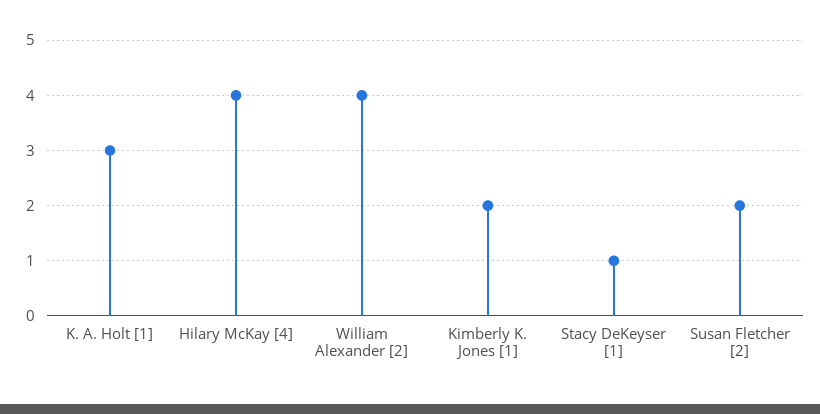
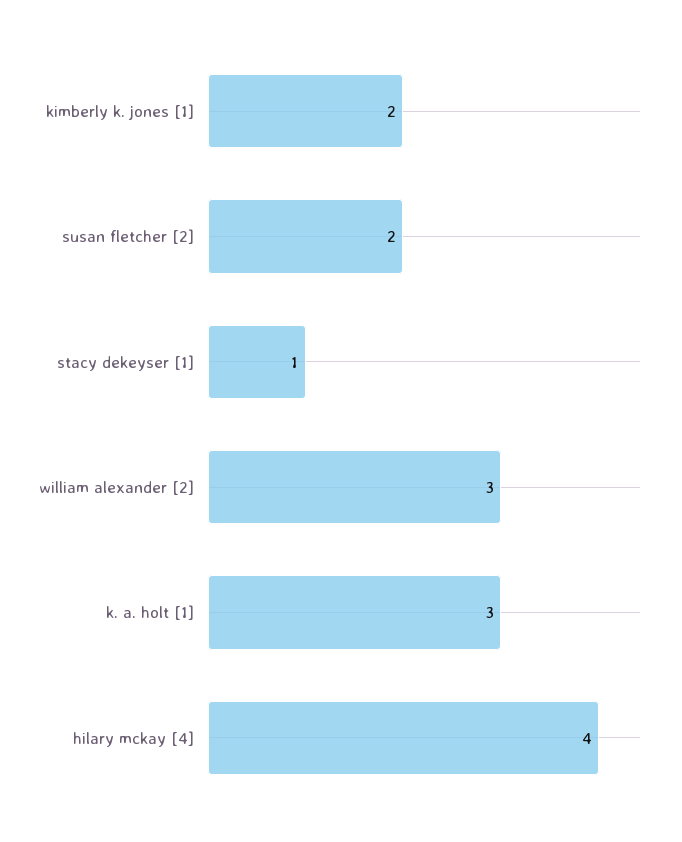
  {
    "K. A. Holt [1]": 3,
    "Hilary McKay [4]": 4,
-   "William Alexander [2]": 4,
+   "William Alexander [2]": 3,
    "Kimberly K. Jones [1]": 2,
    "Stacy DeKeyser [1]": 1,
    "Susan Fletcher [2]": 2
  }

